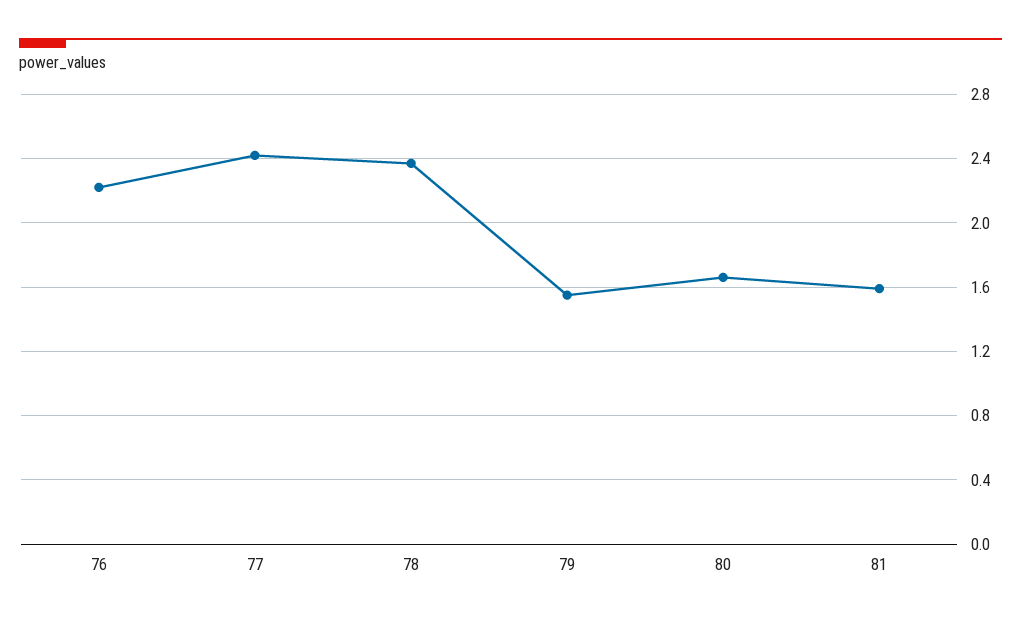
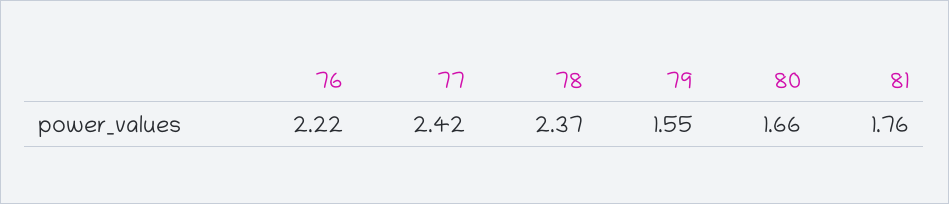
  {
    "76": 2.22,
    "77": 2.42,
    "78": 2.37,
    "79": 1.55,
    "80": 1.66,
-   "81": 1.6
+   "81": 1.76
  }

